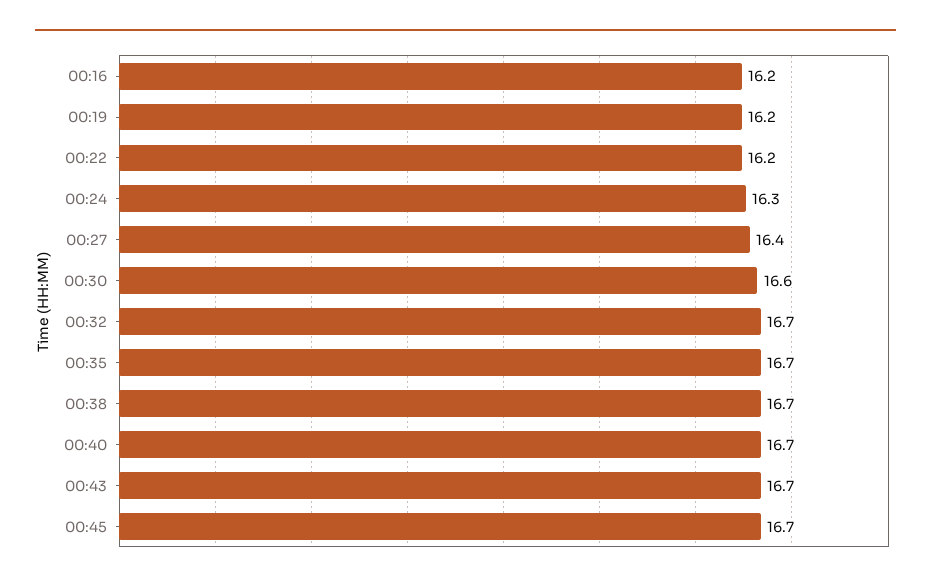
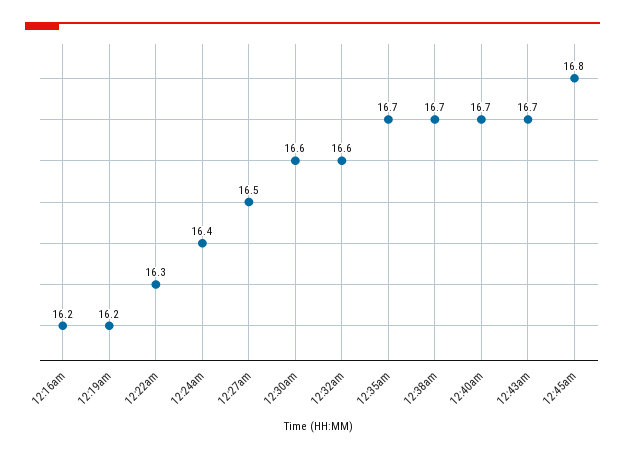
  {
    "00:16": 16.2,
    "00:19": 16.2,
-   "00:22": 16.2,
+   "00:22": 16.3,
-   "00:24": 16.3,
+   "00:24": 16.4,
-   "00:27": 16.4,
+   "00:27": 16.5,
    "00:30": 16.6,
-   "00:32": 16.7,
+   "00:32": 16.6,
    "00:35": 16.7,
    "00:38": 16.7,
    "00:40": 16.7,
    "00:43": 16.7,
-   "00:45": 16.7
+   "00:45": 16.8
  }

